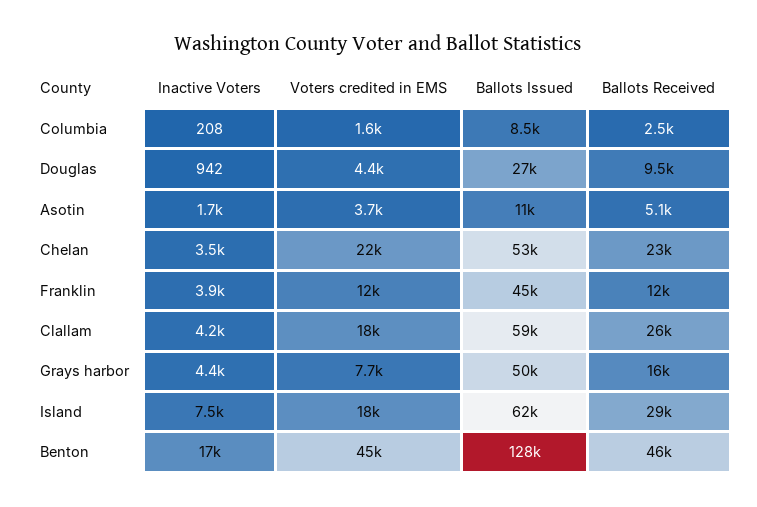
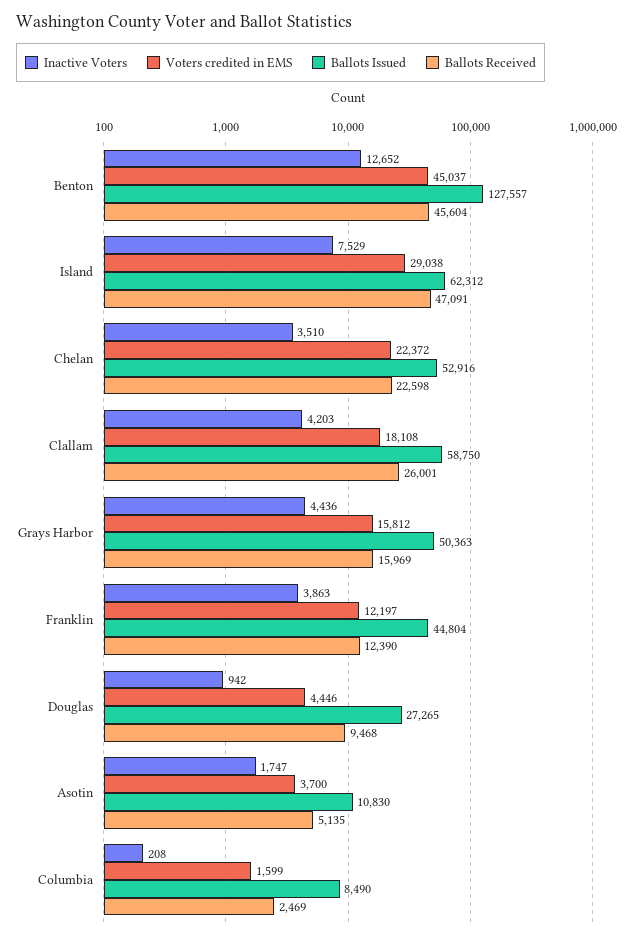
  {
    "Inactive Voters": {
      "Columbia": 208,
      "Douglas": 942,
      "Asotin": 1747,
      "Chelan": 3510,
      "Franklin": 3863,
      "Clallam": 4203,
      "Grays harbor": 4436,
      "Island": 7529,
-     "Benton": 17000
+     "Benton": 12652
    },
    "Voters credited in EMS": {
      "Columbia": 1599,
      "Douglas": 4446,
      "Asotin": 3700,
      "Chelan": 22372,
      "Franklin": 12197,
      "Clallam": 18108,
-     "Grays harbor": 7700,
+     "Grays harbor": 15812,
-     "Island": 18000,
+     "Island": 29038,
      "Benton": 45037
    },
    "Ballots Issued": {
      "Columbia": 8490,
      "Douglas": 27265,
      "Asotin": 10830,
      "Chelan": 52916,
      "Franklin": 44804,
      "Clallam": 58750,
      "Grays harbor": 50363,
      "Island": 62312,
      "Benton": 127557
    },
    "Ballots Received": {
      "Columbia": 2469,
      "Douglas": 9468,
      "Asotin": 5135,
      "Chelan": 22598,
      "Franklin": 12390,
      "Clallam": 26001,
      "Grays harbor": 15969,
-     "Island": 29000,
+     "Island": 47091,
      "Benton": 45604
    }
  }

